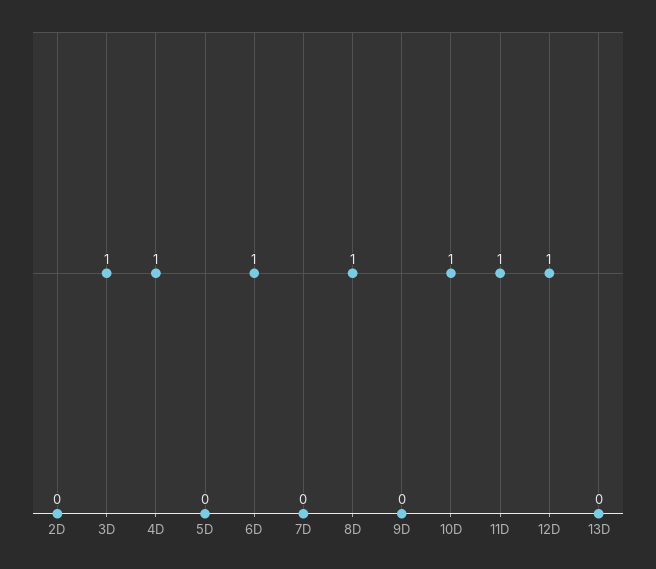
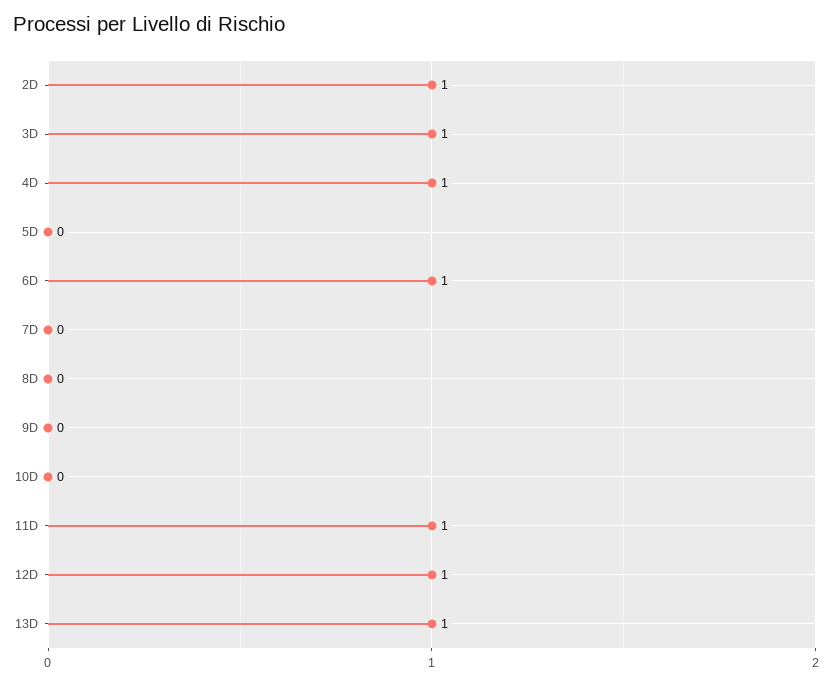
  {
-   "2D": 0,
+   "2D": 1,
    "3D": 1,
    "4D": 1,
    "5D": 0,
    "6D": 1,
    "7D": 0,
-   "8D": 1,
+   "8D": 0,
    "9D": 0,
-   "10D": 1,
+   "10D": 0,
    "11D": 1,
    "12D": 1,
-   "13D": 0
+   "13D": 1
  }

